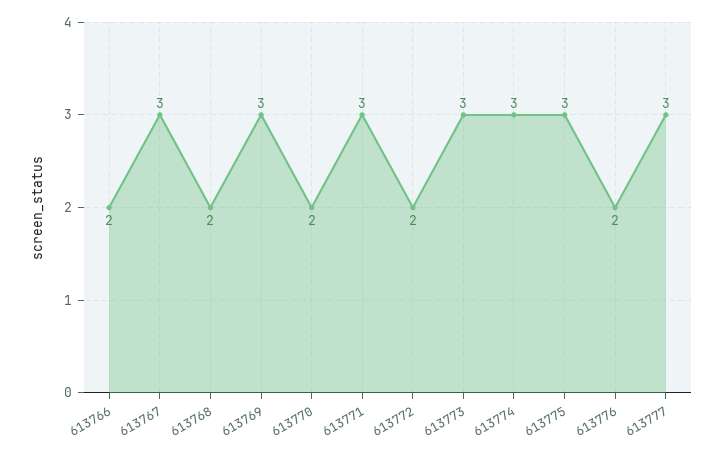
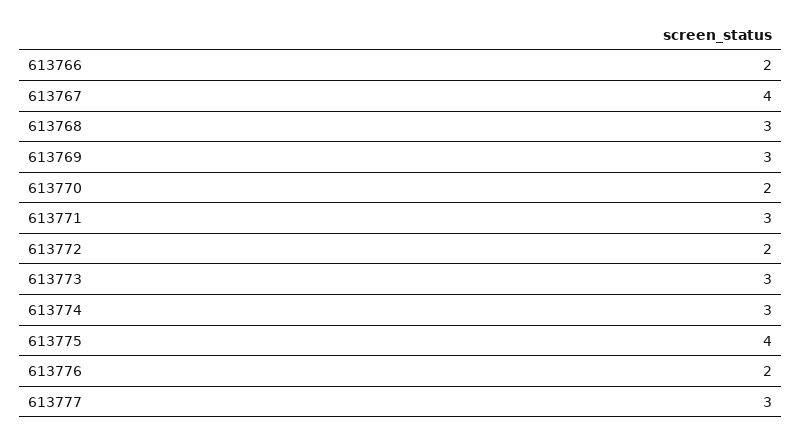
  {
    "613766": 2,
-   "613767": 3,
+   "613767": 4,
-   "613768": 2,
+   "613768": 3,
    "613769": 3,
    "613770": 2,
    "613771": 3,
    "613772": 2,
    "613773": 3,
    "613774": 3,
-   "613775": 3,
+   "613775": 4,
    "613776": 2,
    "613777": 3
  }

